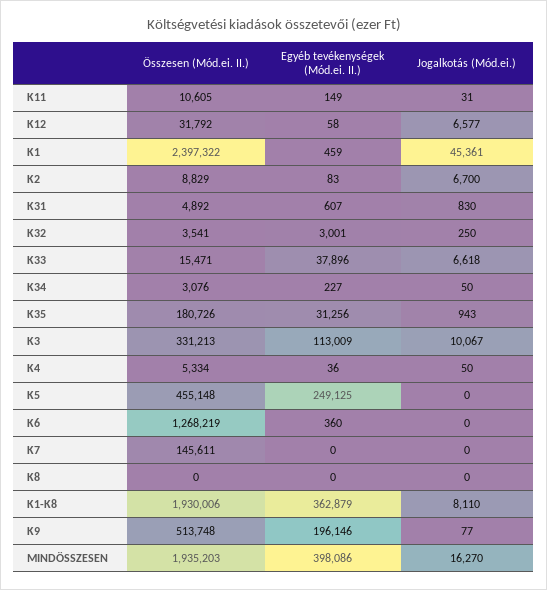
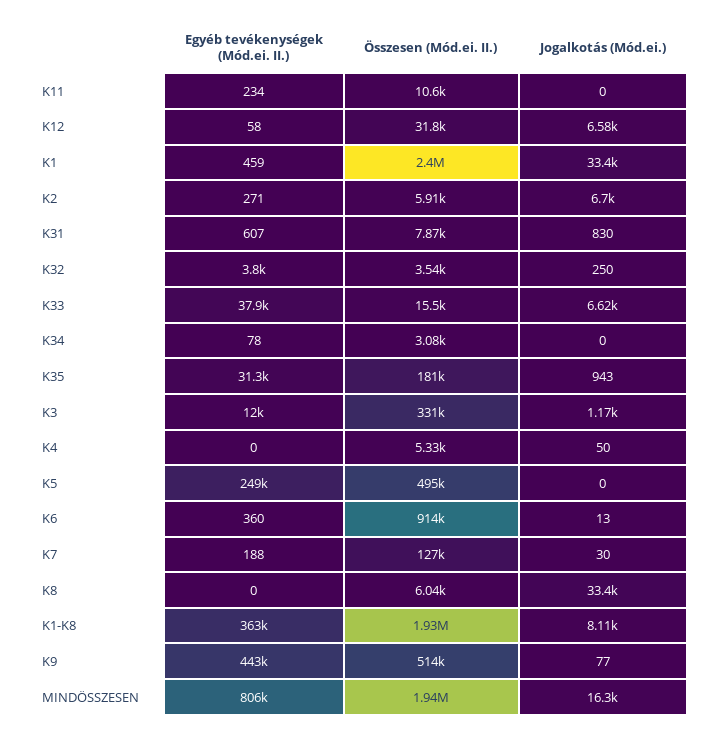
  {
    "Összesen (Mód.ei. II.)": {
      "K11": 10605,
      "K12": 31792,
      "K1": 2397322,
-     "K2": 8829,
+     "K2": 5910,
-     "K31": 4892,
+     "K31": 7870,
      "K32": 3541,
      "K33": 15471,
      "K34": 3076,
      "K35": 180726,
      "K3": 331213,
      "K4": 5334,
-     "K5": 455148,
+     "K5": 495000,
-     "K6": 1268219,
+     "K6": 914000,
-     "K7": 145611,
+     "K7": 127000,
-     "K8": 0,
+     "K8": 6040,
      "K1-K8": 1930006,
      "K9": 513748,
      "MINDÖSSZESEN": 1935203
    },
    "Egyéb tevékenységek (Mód.ei. II.)": {
-     "K11": 149,
+     "K11": 234,
      "K12": 58,
      "K1": 459,
-     "K2": 83,
+     "K2": 271,
      "K31": 607,
-     "K32": 3001,
+     "K32": 3800,
      "K33": 37896,
-     "K34": 227,
+     "K34": 78,
      "K35": 31256,
-     "K3": 113009,
+     "K3": 12000,
-     "K4": 36,
+     "K4": 0,
      "K5": 249125,
      "K6": 360,
-     "K7": 0,
+     "K7": 188,
      "K8": 0,
      "K1-K8": 362879,
-     "K9": 196146,
+     "K9": 443000,
-     "MINDÖSSZESEN": 398086
+     "MINDÖSSZESEN": 806000
    },
    "Jogalkotás (Mód.ei.)": {
-     "K11": 31,
+     "K11": 0,
      "K12": 6577,
-     "K1": 45361,
+     "K1": 33400,
      "K2": 6700,
      "K31": 830,
      "K32": 250,
      "K33": 6618,
-     "K34": 50,
+     "K34": 0,
      "K35": 943,
-     "K3": 10067,
+     "K3": 1170,
      "K4": 50,
      "K5": 0,
-     "K6": 0,
+     "K6": 13,
-     "K7": 0,
+     "K7": 30,
-     "K8": 0,
+     "K8": 33400,
      "K1-K8": 8110,
      "K9": 77,
      "MINDÖSSZESEN": 16270
    }
  }

